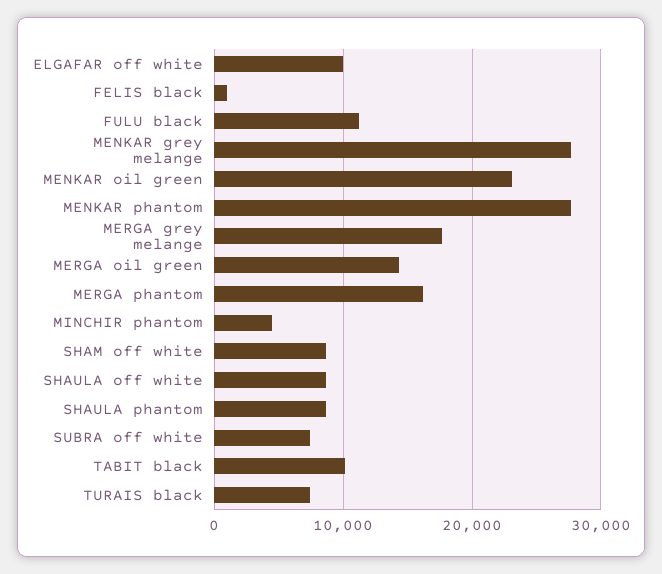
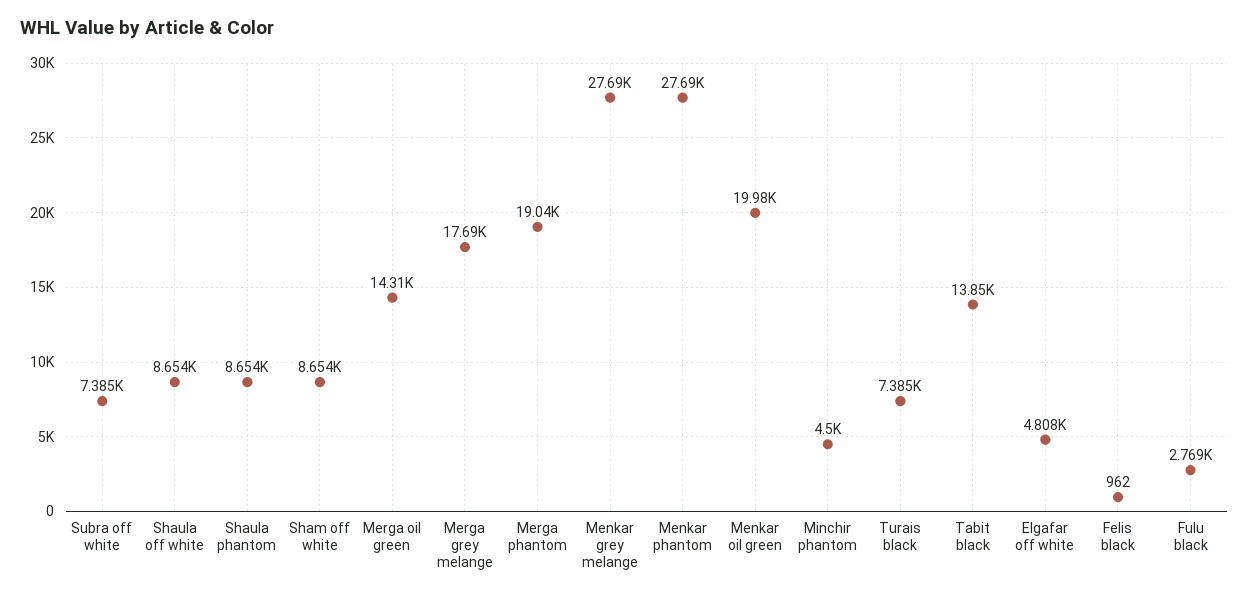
  {
-   "ELGAFAR off white": 10000,
+   "ELGAFAR off white": 4808,
    "FELIS black": 962,
-   "FULU black": 11000,
+   "FULU black": 2769,
    "MENKAR grey melange": 27690,
-   "MENKAR oil green": 23000,
+   "MENKAR oil green": 19980,
    "MENKAR phantom": 27690,
    "MERGA grey melange": 17690,
    "MERGA oil green": 14310,
-   "MERGA phantom": 16000,
+   "MERGA phantom": 19040,
    "MINCHIR phantom": 4500,
    "SHAM off white": 8654,
    "SHAULA off white": 8654,
    "SHAULA phantom": 8654,
    "SUBRA off white": 7385,
-   "TABIT black": 10000,
+   "TABIT black": 13850,
    "TURAIS black": 7385
  }

